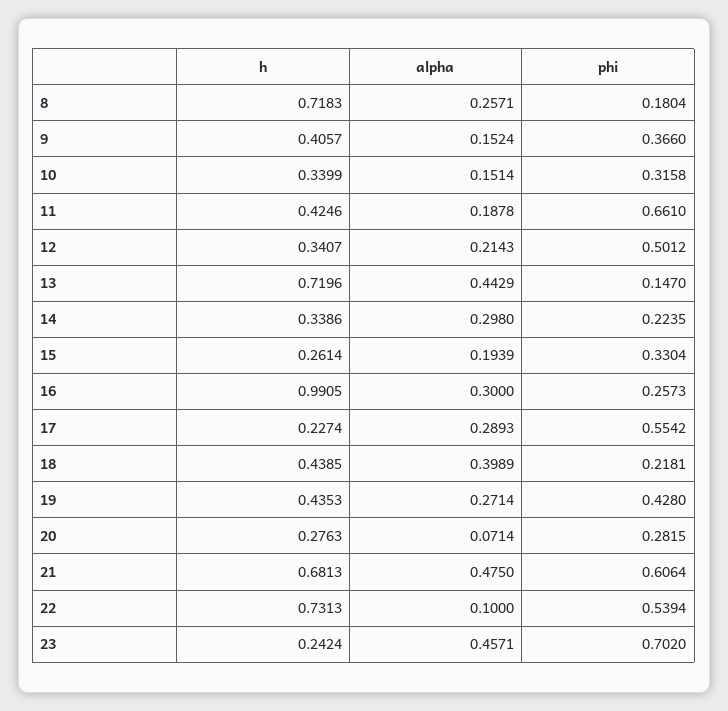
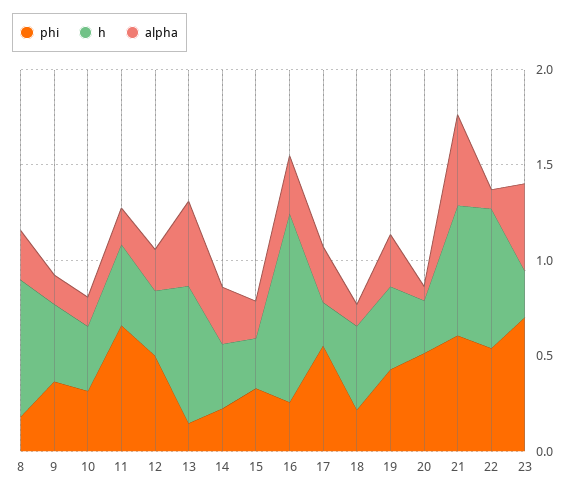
  {
    "h": {
      "8": 0.7183,
      "9": 0.4057,
      "10": 0.3399,
      "11": 0.4246,
      "12": 0.3407,
      "13": 0.7196,
      "14": 0.3386,
      "15": 0.2614,
      "16": 0.9905,
      "17": 0.2274,
      "18": 0.4385,
      "19": 0.4353,
      "20": 0.2763,
      "21": 0.6813,
      "22": 0.7313,
      "23": 0.2424
    },
    "alpha": {
      "8": 0.2571,
      "9": 0.1524,
      "10": 0.1514,
      "11": 0.1878,
      "12": 0.2143,
      "13": 0.4429,
      "14": 0.298,
      "15": 0.1939,
      "16": 0.3,
      "17": 0.2893,
-     "18": 0.3989,
+     "18": 0.1,
      "19": 0.2714,
      "20": 0.0714,
      "21": 0.475,
      "22": 0.1,
      "23": 0.4571
    },
    "phi": {
      "8": 0.1804,
      "9": 0.366,
      "10": 0.3158,
      "11": 0.661,
      "12": 0.5012,
      "13": 0.147,
      "14": 0.2235,
      "15": 0.3304,
      "16": 0.2573,
      "17": 0.5542,
      "18": 0.2181,
      "19": 0.428,
-     "20": 0.2815,
+     "20": 0.5,
      "21": 0.6064,
      "22": 0.5394,
      "23": 0.702
    }
  }

